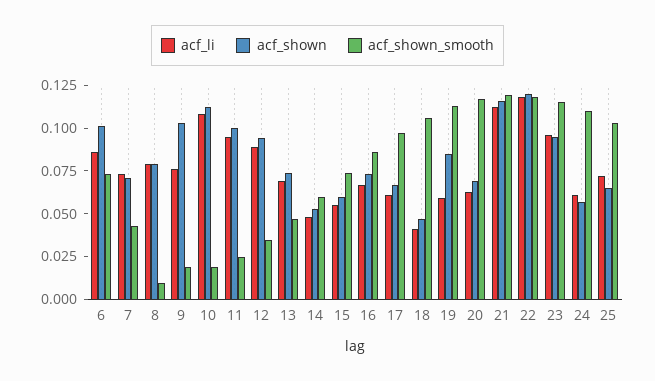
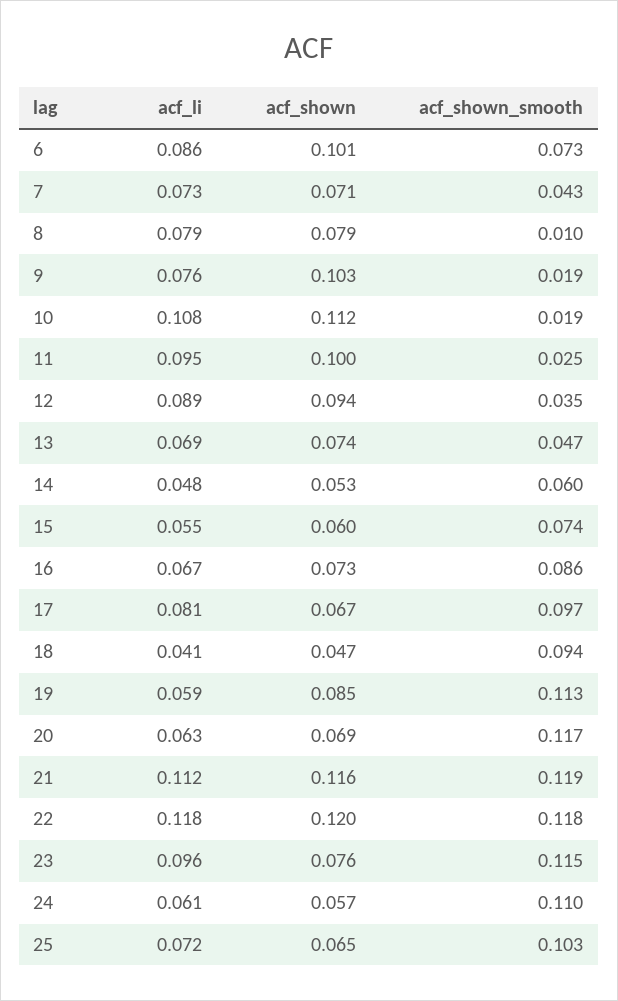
  {
    "acf_li": {
      "6": 0.086,
      "7": 0.073,
      "8": 0.079,
      "9": 0.076,
      "10": 0.108,
      "11": 0.095,
      "12": 0.089,
      "13": 0.069,
      "14": 0.048,
      "15": 0.055,
      "16": 0.067,
-     "17": 0.06,
+     "17": 0.081,
      "18": 0.041,
      "19": 0.059,
      "20": 0.063,
      "21": 0.112,
      "22": 0.118,
      "23": 0.096,
      "24": 0.061,
      "25": 0.072
    },
    "acf_shown": {
      "6": 0.101,
      "7": 0.071,
      "8": 0.079,
      "9": 0.103,
      "10": 0.112,
      "11": 0.1,
      "12": 0.094,
      "13": 0.074,
      "14": 0.053,
      "15": 0.06,
      "16": 0.073,
      "17": 0.067,
      "18": 0.047,
      "19": 0.085,
      "20": 0.069,
      "21": 0.116,
      "22": 0.12,
-     "23": 0.095,
+     "23": 0.076,
      "24": 0.057,
      "25": 0.065
    },
    "acf_shown_smooth": {
      "6": 0.073,
      "7": 0.043,
      "8": 0.01,
      "9": 0.019,
      "10": 0.019,
      "11": 0.025,
      "12": 0.035,
      "13": 0.047,
      "14": 0.06,
      "15": 0.074,
      "16": 0.086,
      "17": 0.097,
-     "18": 0.105,
+     "18": 0.094,
      "19": 0.113,
      "20": 0.117,
      "21": 0.119,
      "22": 0.118,
      "23": 0.115,
      "24": 0.11,
      "25": 0.103
    }
  }

